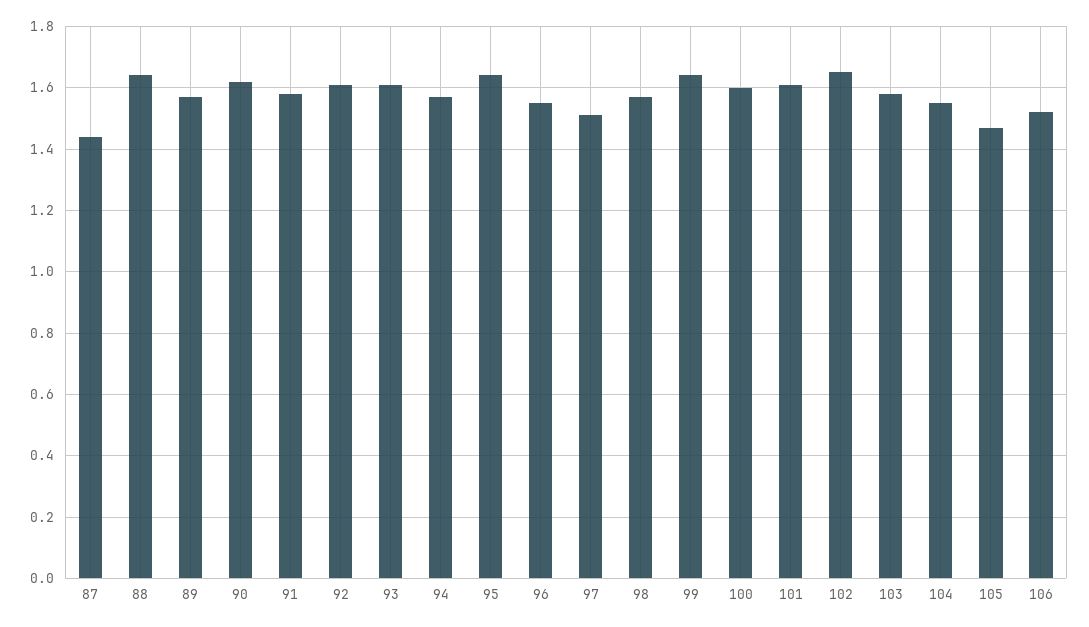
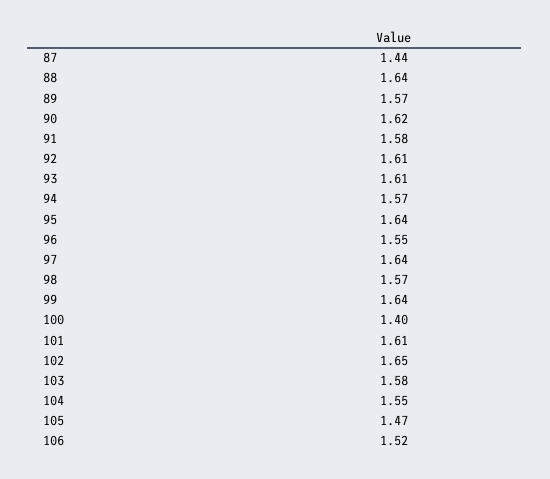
  {
    "87": 1.44,
    "88": 1.64,
    "89": 1.57,
    "90": 1.62,
    "91": 1.58,
    "92": 1.61,
    "93": 1.61,
    "94": 1.57,
    "95": 1.64,
    "96": 1.55,
-   "97": 1.5,
+   "97": 1.64,
    "98": 1.57,
    "99": 1.64,
-   "100": 1.6,
+   "100": 1.4,
    "101": 1.61,
    "102": 1.65,
    "103": 1.58,
    "104": 1.55,
    "105": 1.47,
    "106": 1.52
  }

